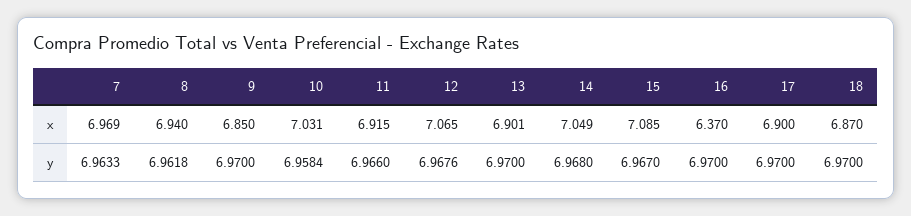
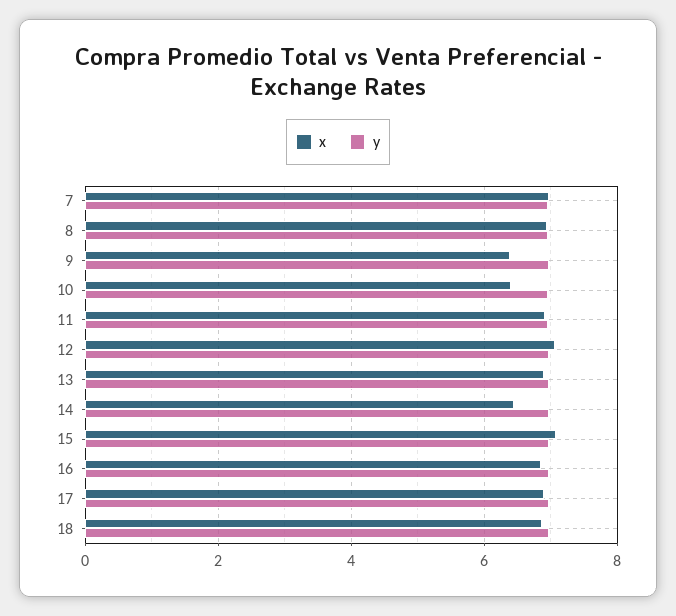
  {
    "x": {
      "7": 6.969,
      "8": 6.94,
-     "9": 6.85,
+     "9": 6.4,
-     "10": 7.031,
+     "10": 6.4,
      "11": 6.915,
      "12": 7.065,
      "13": 6.901,
-     "14": 7.049,
+     "14": 6.4,
      "15": 7.085,
-     "16": 6.37,
+     "16": 6.8,
      "17": 6.9,
      "18": 6.87
    },
    "y": {
      "7": 6.9633,
      "8": 6.9618,
      "9": 6.97,
      "10": 6.9584,
      "11": 6.966,
      "12": 6.9676,
      "13": 6.97,
      "14": 6.968,
      "15": 6.967,
      "16": 6.97,
      "17": 6.97,
      "18": 6.97
    }
  }

